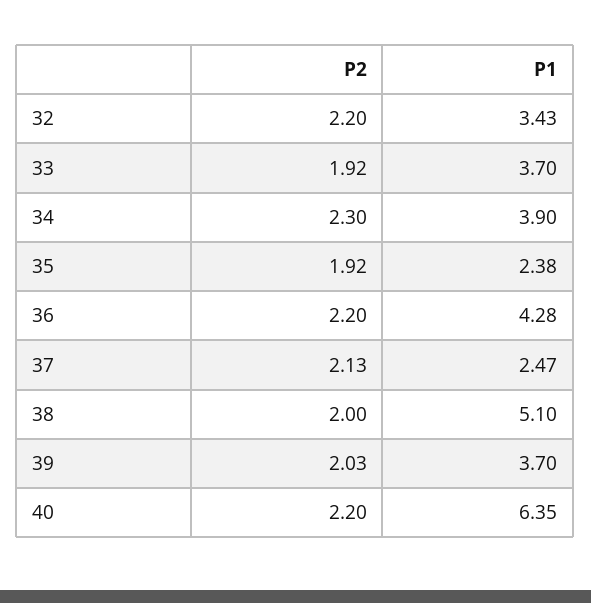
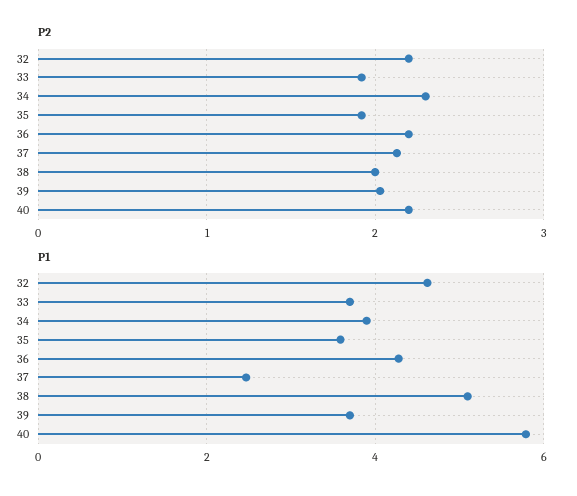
  {
    "P2": {
      "32": 2.2,
      "33": 1.92,
      "34": 2.3,
      "35": 1.92,
      "36": 2.2,
      "37": 2.13,
      "38": 2,
      "39": 2.03,
      "40": 2.2
    },
    "P1": {
-     "32": 3.43,
+     "32": 4.6,
      "33": 3.7,
      "34": 3.9,
-     "35": 2.38,
+     "35": 3.6,
      "36": 4.28,
      "37": 2.47,
      "38": 5.1,
      "39": 3.7,
-     "40": 6.35
+     "40": 5.8
    }
  }

